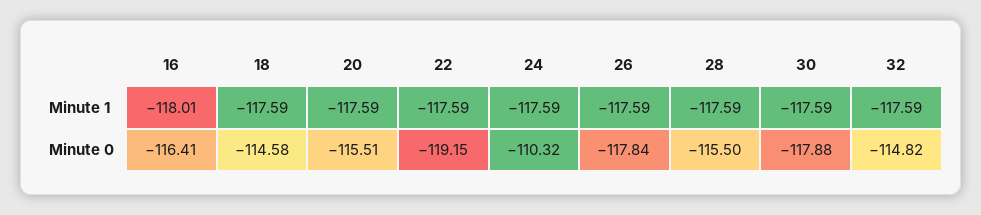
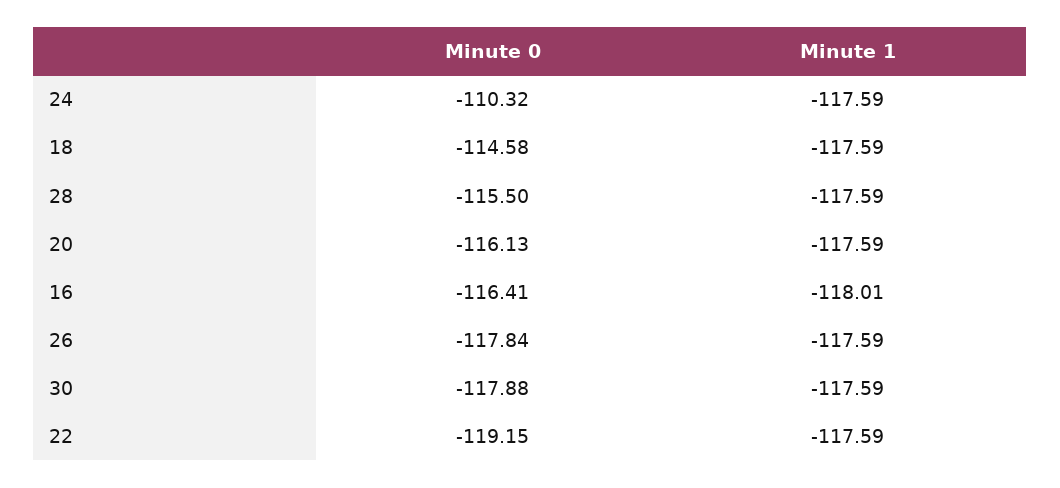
  {
    "16": {
      "Minute 1": -118.01,
      "Minute 0": -116.41
    },
    "18": {
      "Minute 1": -117.59,
      "Minute 0": -114.58
    },
    "20": {
      "Minute 1": -117.59,
-     "Minute 0": -115.51
+     "Minute 0": -116.13
    },
    "22": {
      "Minute 1": -117.59,
      "Minute 0": -119.15
    },
    "24": {
      "Minute 1": -117.59,
      "Minute 0": -110.32
    },
    "26": {
      "Minute 1": -117.59,
      "Minute 0": -117.84
    },
    "28": {
      "Minute 1": -117.59,
      "Minute 0": -115.5
    },
    "30": {
      "Minute 1": -117.59,
      "Minute 0": -117.88
-   },
+   }
-   "32": {
-     "Minute 1": -117.59,
-     "Minute 0": -114.82
-   }
  }

